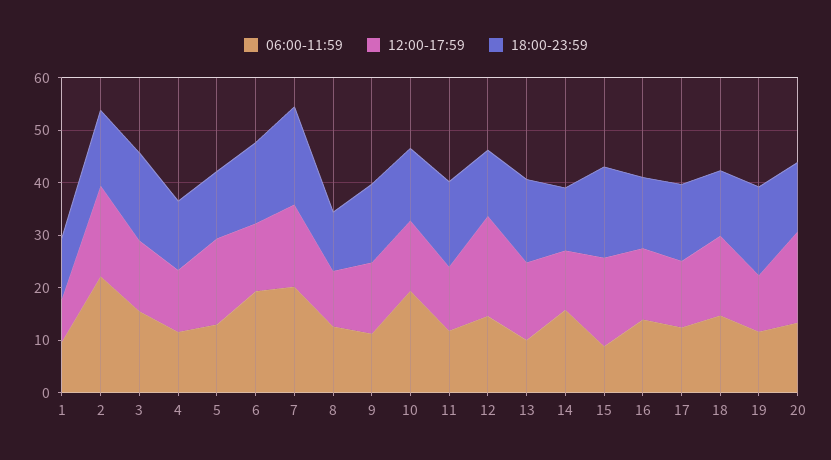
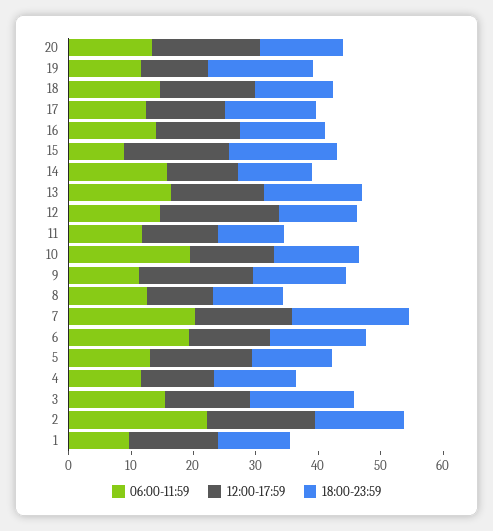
  {
    "06:00-11:59": {
      "1": 10,
      "2": 22,
      "3": 16,
      "4": 12,
      "5": 12,
      "6": 20,
      "7": 20,
      "8": 12,
      "9": 12,
      "10": 20,
      "11": 12,
      "12": 14,
-     "13": 10,
+     "13": 16,
      "14": 16,
      "15": 8,
      "16": 14,
      "17": 12,
      "18": 14,
      "19": 12,
      "20": 14
    },
    "12:00-17:59": {
-     "1": 8,
+     "1": 14,
      "2": 18,
      "3": 14,
      "4": 12,
      "5": 16,
      "6": 12,
      "7": 16,
      "8": 10,
-     "9": 14,
+     "9": 18,
      "10": 14,
      "11": 12,
      "12": 20,
      "13": 14,
      "14": 12,
      "15": 16,
      "16": 14,
      "17": 12,
      "18": 16,
      "19": 10,
      "20": 18
    },
    "18:00-23:59": {
      "1": 12,
      "2": 14,
      "3": 16,
      "4": 14,
      "5": 12,
      "6": 16,
      "7": 18,
      "8": 12,
      "9": 14,
      "10": 14,
-     "11": 16,
+     "11": 10,
      "12": 12,
      "13": 16,
      "14": 12,
      "15": 18,
      "16": 14,
      "17": 14,
      "18": 12,
      "19": 16,
      "20": 14
    }
  }

